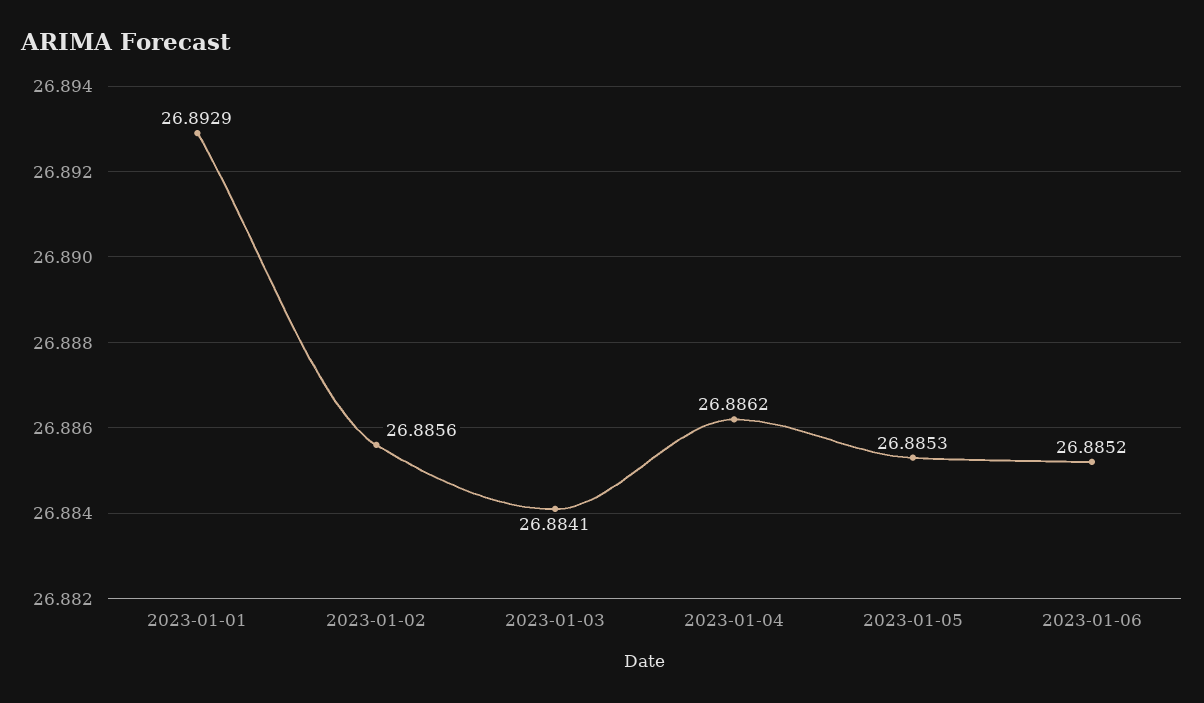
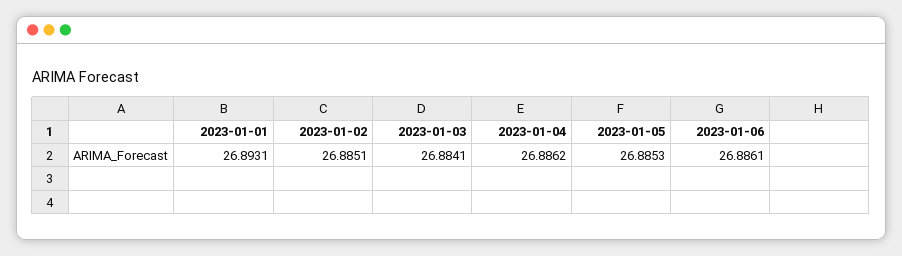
  {
-   "2023-01-01": 26.8929,
+   "2023-01-01": 26.8931,
-   "2023-01-02": 26.8856,
+   "2023-01-02": 26.8851,
    "2023-01-03": 26.8841,
    "2023-01-04": 26.8862,
    "2023-01-05": 26.8853,
-   "2023-01-06": 26.8852
+   "2023-01-06": 26.8861
  }

